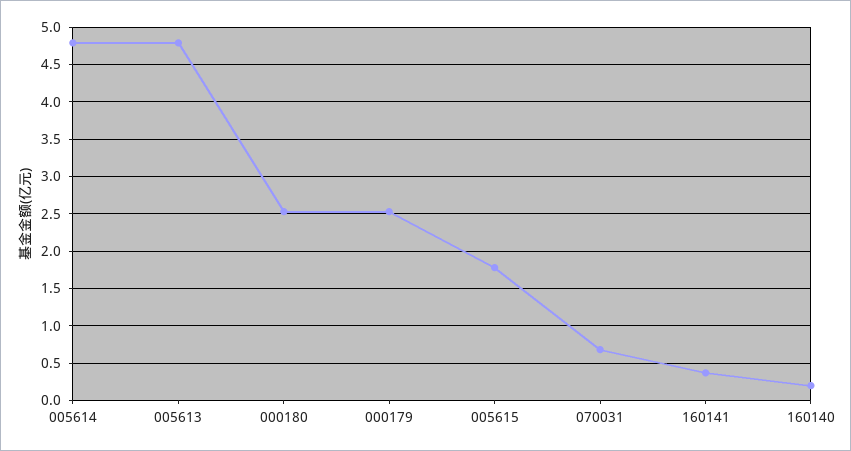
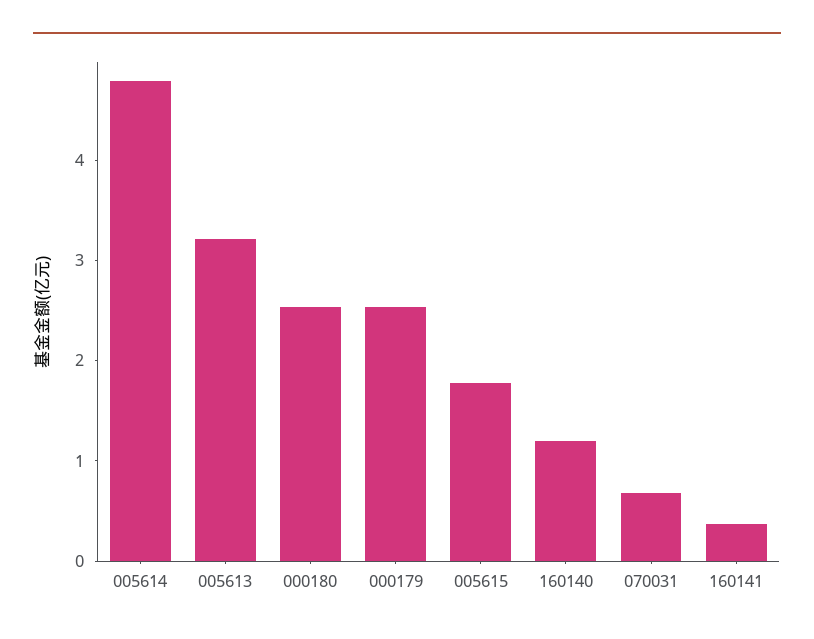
  {
    "005614": 4.8,
-   "005613": 4.8,
+   "005613": 3.2,
    "000180": 2.5,
    "000179": 2.5,
    "005615": 1.8,
    "070031": 0.7,
    "160141": 0.4,
-   "160140": 0.2
+   "160140": 1.2
  }

